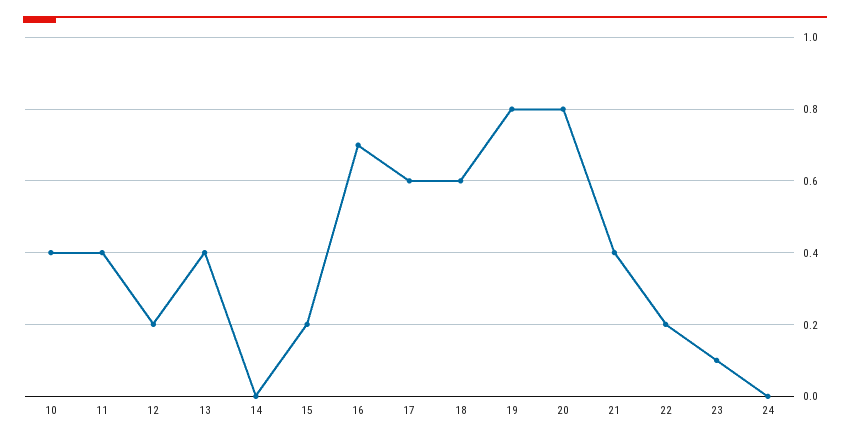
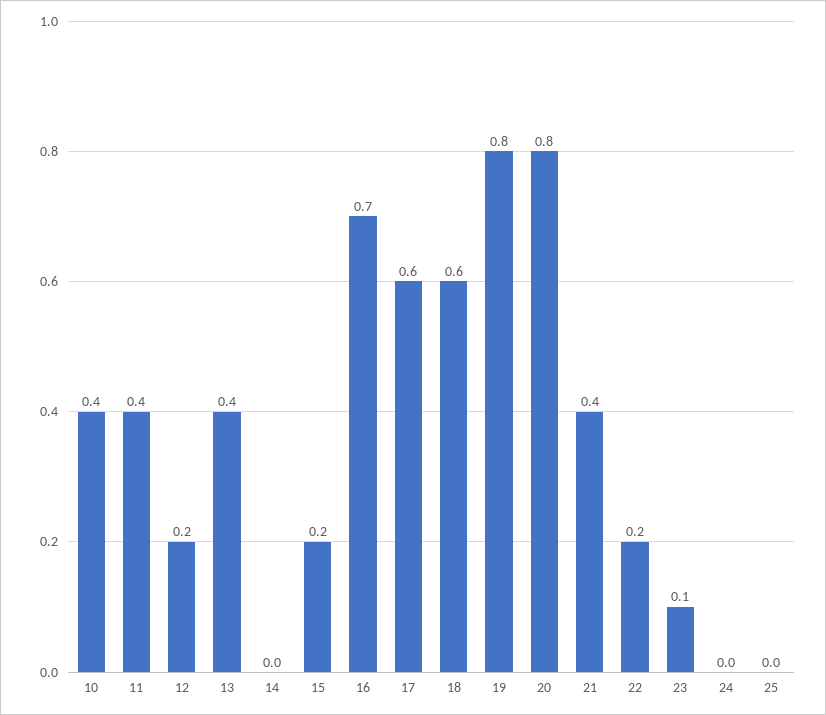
  {
    "10": 0.4,
    "11": 0.4,
    "12": 0.2,
    "13": 0.4,
    "14": 0,
    "15": 0.2,
    "16": 0.7,
    "17": 0.6,
    "18": 0.6,
    "19": 0.8,
    "20": 0.8,
    "21": 0.4,
    "22": 0.2,
    "23": 0.1,
-   "24": 0
+   "24": 0,
+   "25": 0
  }

